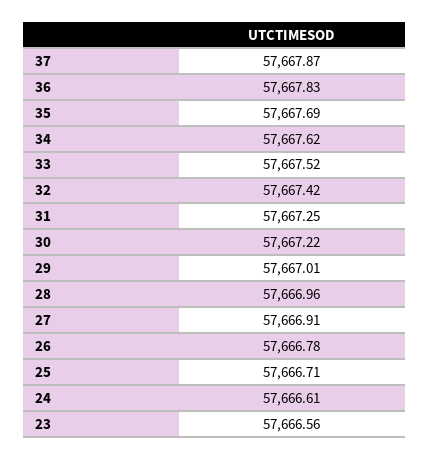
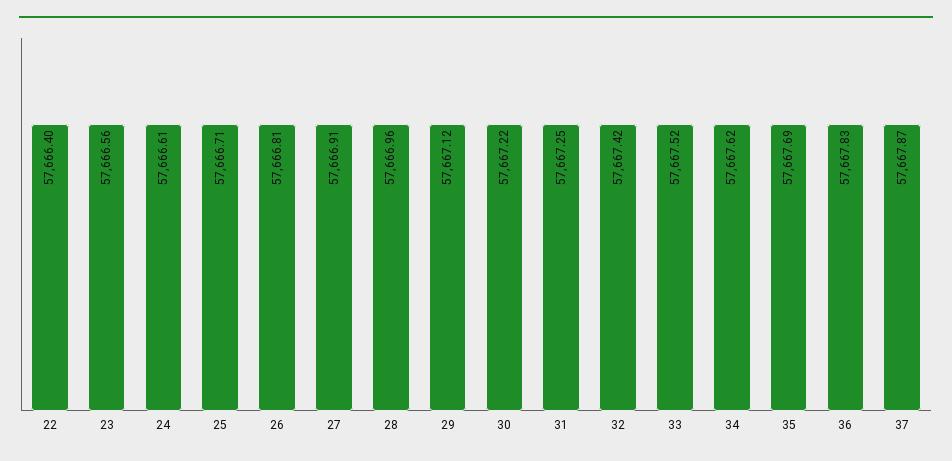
  {
    "37": 57667.87,
    "36": 57667.83,
    "35": 57667.69,
    "34": 57667.62,
    "33": 57667.52,
    "32": 57667.42,
    "31": 57667.25,
    "30": 57667.22,
-   "29": 57667.01,
+   "29": 57667.12,
    "28": 57666.96,
    "27": 57666.91,
-   "26": 57666.78,
+   "26": 57666.81,
    "25": 57666.71,
    "24": 57666.61,
-   "23": 57666.56
+   "23": 57666.56,
+   "22": 57666.4
  }

